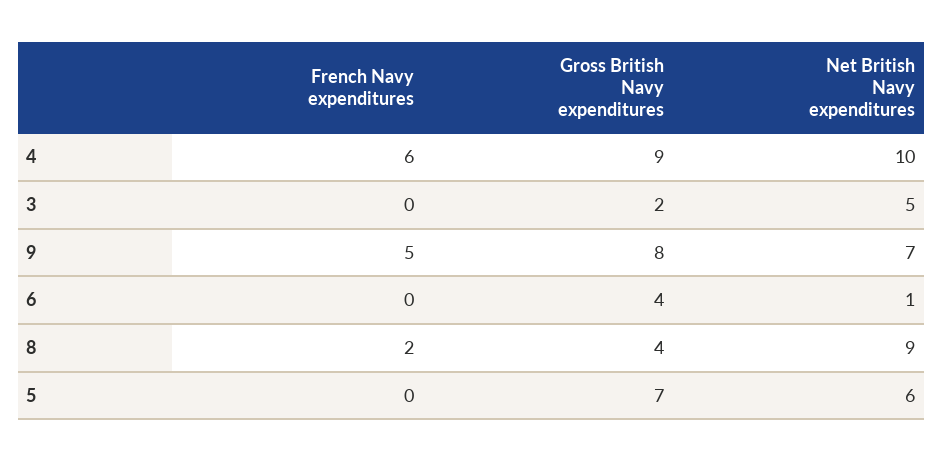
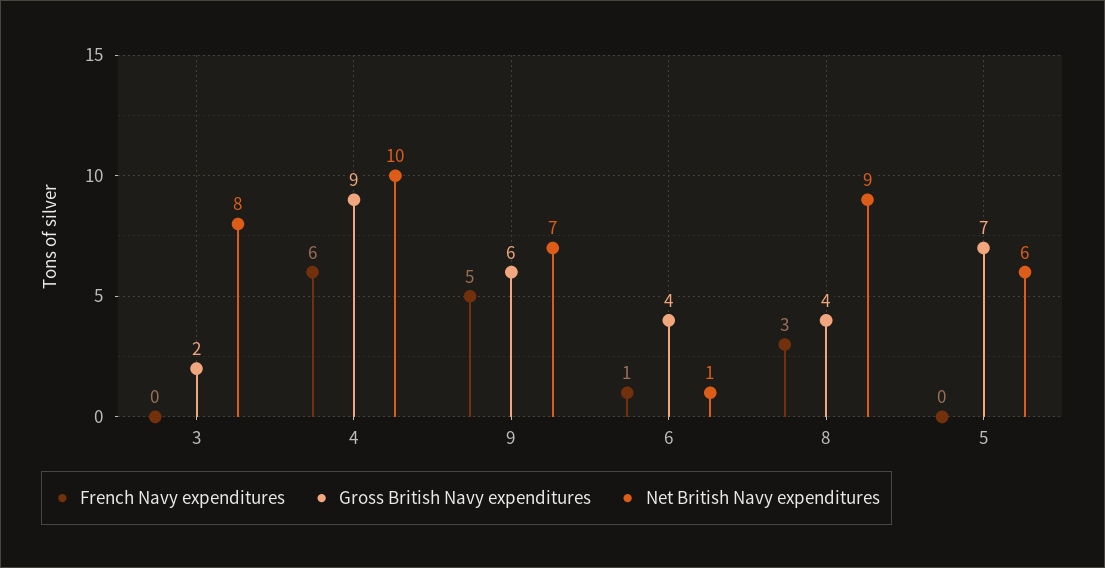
  {
    "French Navy expenditures": {
      "4": 6,
      "3": 0,
      "9": 5,
-     "6": 0,
+     "6": 1,
-     "8": 2,
+     "8": 3,
      "5": 0
    },
    "Gross British Navy expenditures": {
      "4": 9,
      "3": 2,
-     "9": 8,
+     "9": 6,
      "6": 4,
      "8": 4,
      "5": 7
    },
    "Net British Navy expenditures": {
      "4": 10,
-     "3": 5,
+     "3": 8,
      "9": 7,
      "6": 1,
      "8": 9,
      "5": 6
    }
  }

